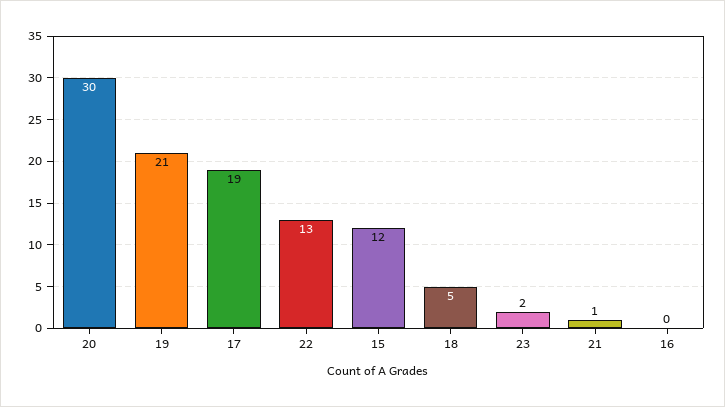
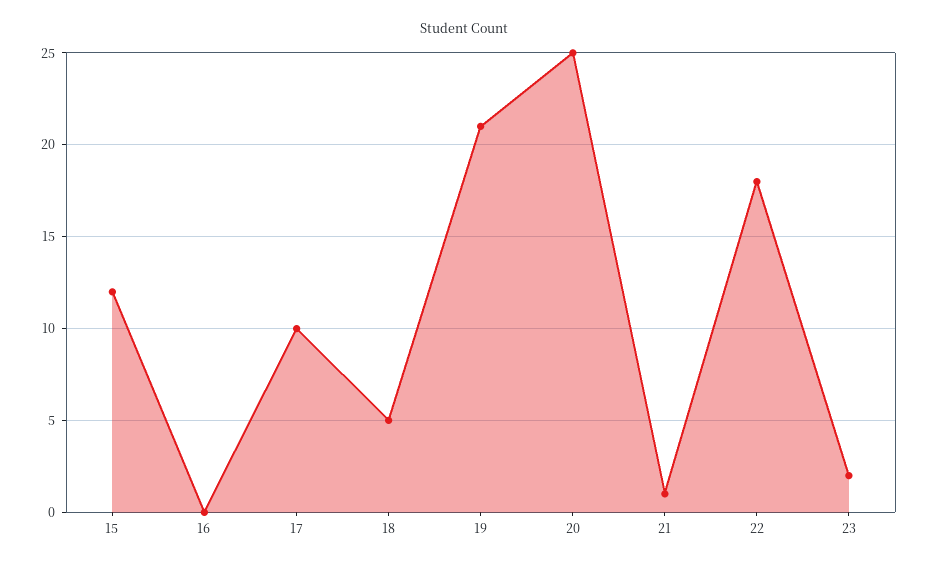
  {
-   "20": 30,
+   "20": 25,
    "19": 21,
-   "17": 19,
+   "17": 10,
-   "22": 13,
+   "22": 18,
    "15": 12,
    "18": 5,
    "23": 2,
    "21": 1,
    "16": 0
  }

